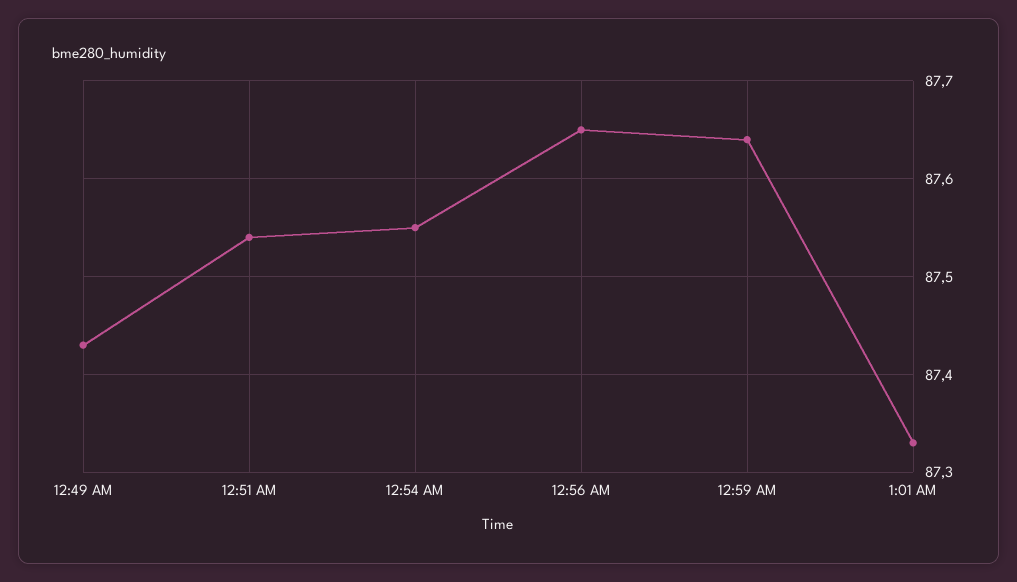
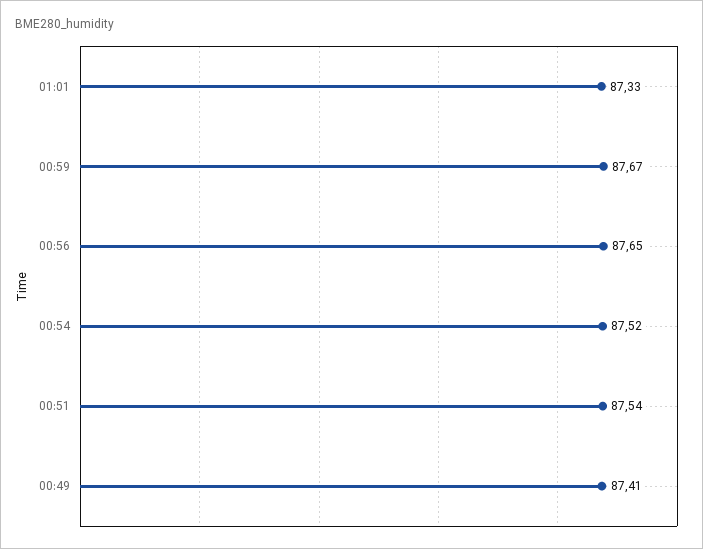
  {
-   "12:49 AM": 87.43,
+   "12:49 AM": 87.41,
    "12:51 AM": 87.54,
-   "12:54 AM": 87.55,
+   "12:54 AM": 87.52,
    "12:56 AM": 87.65,
-   "12:59 AM": 87.64,
+   "12:59 AM": 87.67,
    "1:01 AM": 87.33
  }

